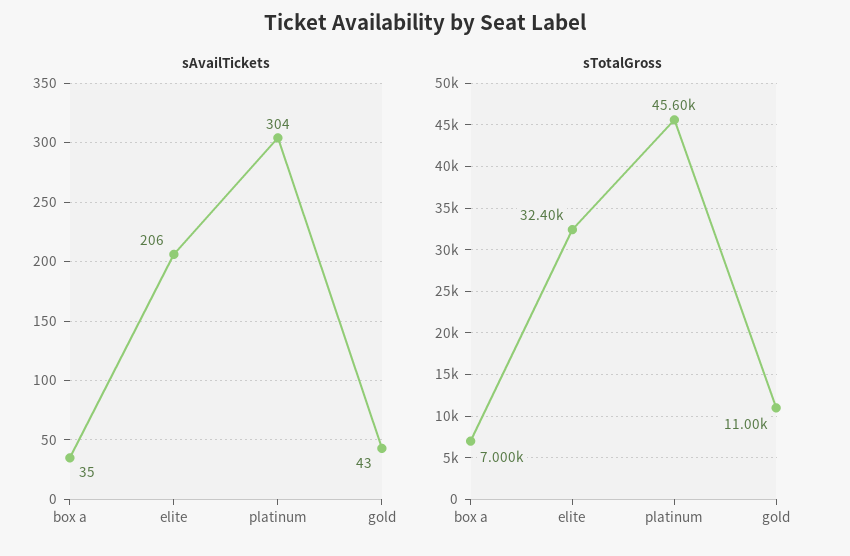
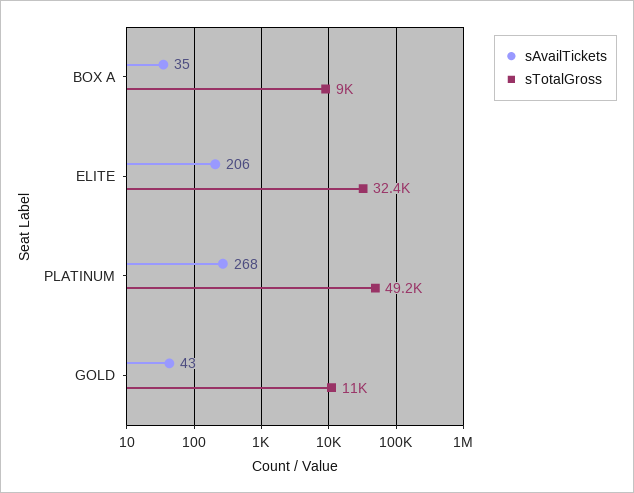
  {
    "sAvailTickets": {
      "box a": 35,
      "elite": 206,
-     "platinum": 304,
+     "platinum": 268,
      "gold": 43
    },
    "sTotalGross": {
-     "box a": 7000,
+     "box a": 9000,
      "elite": 32400,
-     "platinum": 45600,
+     "platinum": 49200,
      "gold": 11000
    }
  }

